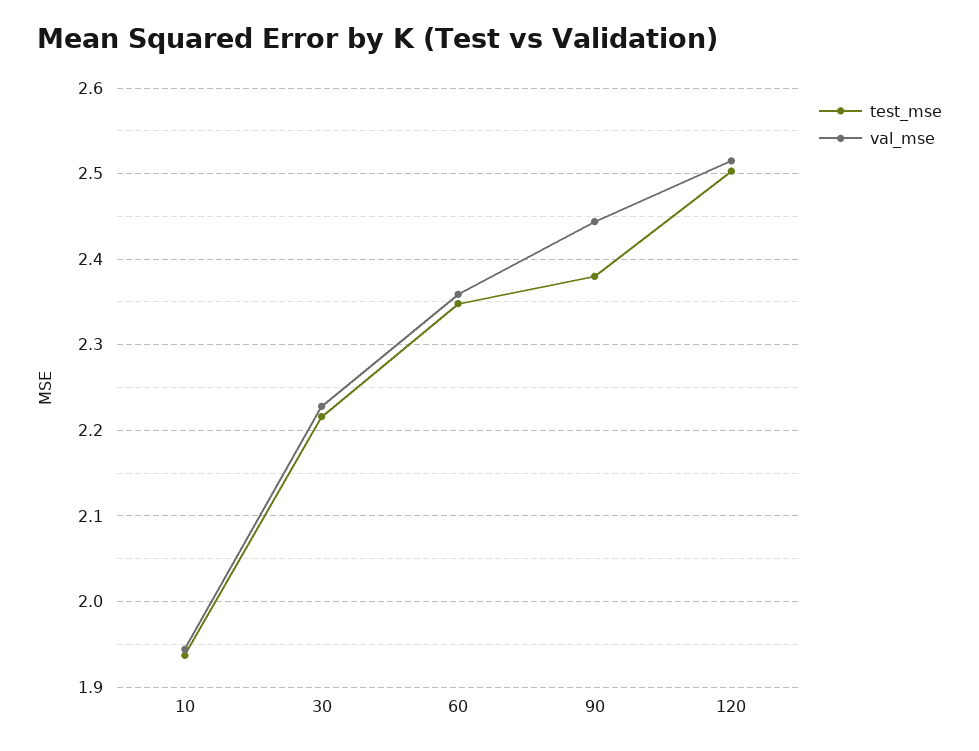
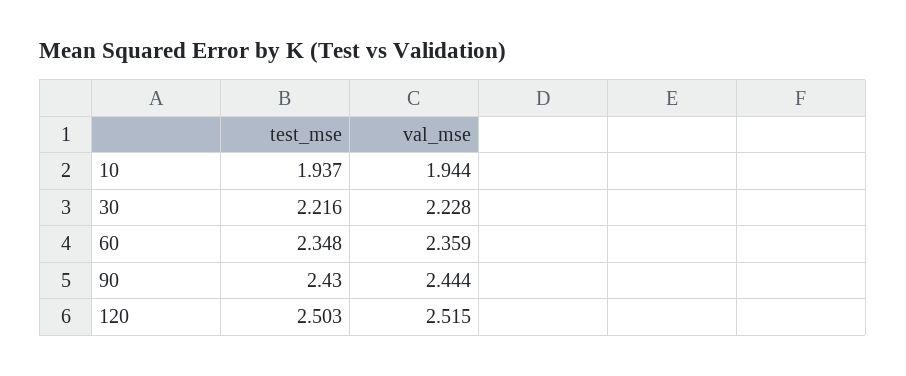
  {
    "test_mse": {
      "10": 1.937,
      "30": 2.216,
      "60": 2.348,
-     "90": 2.38,
+     "90": 2.43,
      "120": 2.503
    },
    "val_mse": {
      "10": 1.944,
      "30": 2.228,
      "60": 2.359,
      "90": 2.444,
      "120": 2.515
    }
  }

